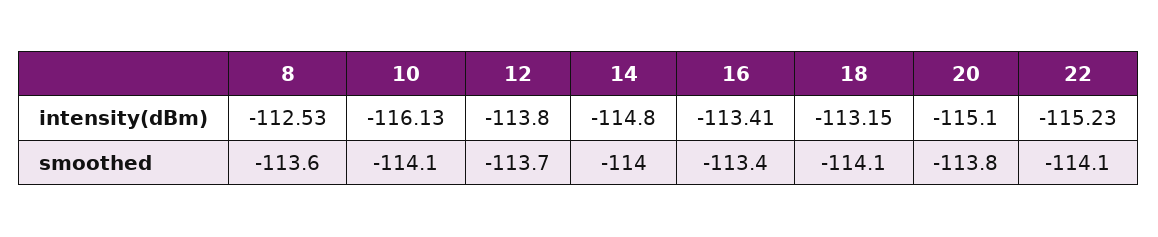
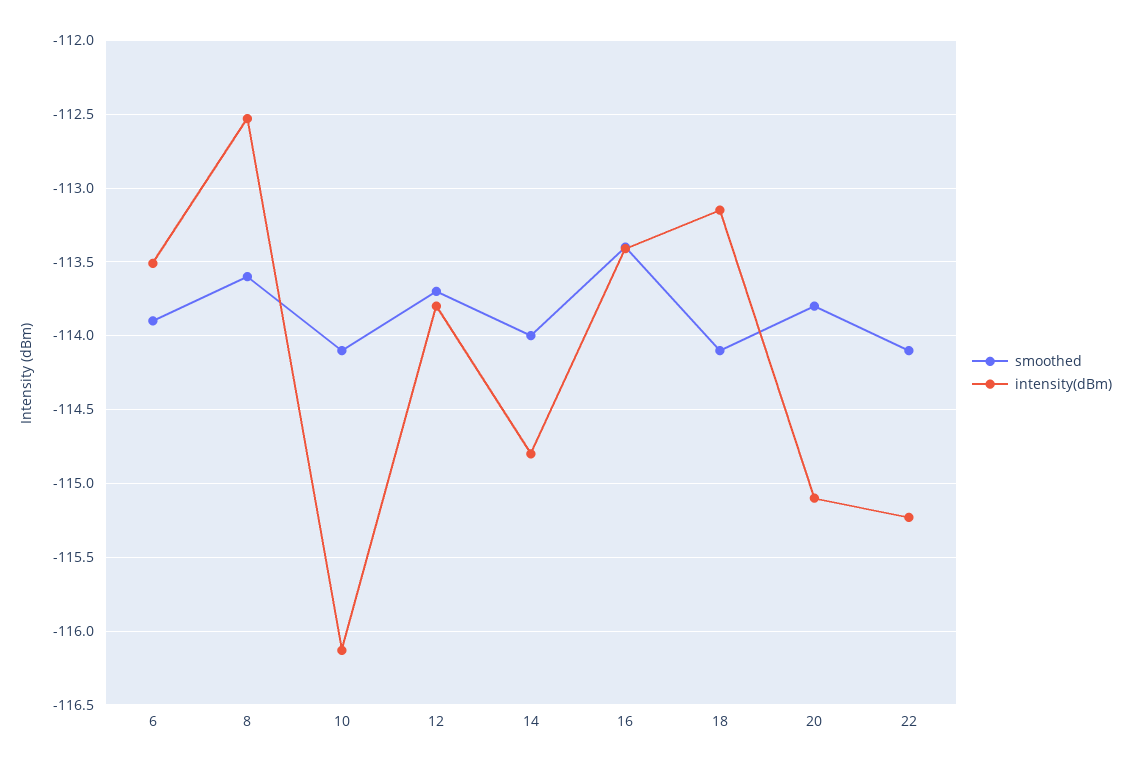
  {
    "intensity(dBm)": {
      "8": -112.53,
      "10": -116.13,
      "12": -113.8,
      "14": -114.8,
      "16": -113.41,
      "18": -113.15,
      "20": -115.1,
-     "22": -115.23
+     "22": -115.23,
+     "6": -113.5
    },
    "smoothed": {
      "8": -113.6,
      "10": -114.1,
      "12": -113.7,
      "14": -114,
      "16": -113.4,
      "18": -114.1,
      "20": -113.8,
-     "22": -114.1
+     "22": -114.1,
+     "6": -113.9
    }
  }

